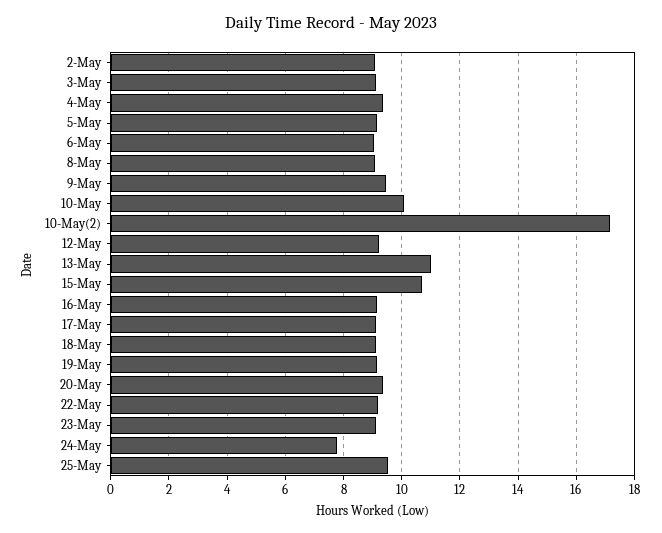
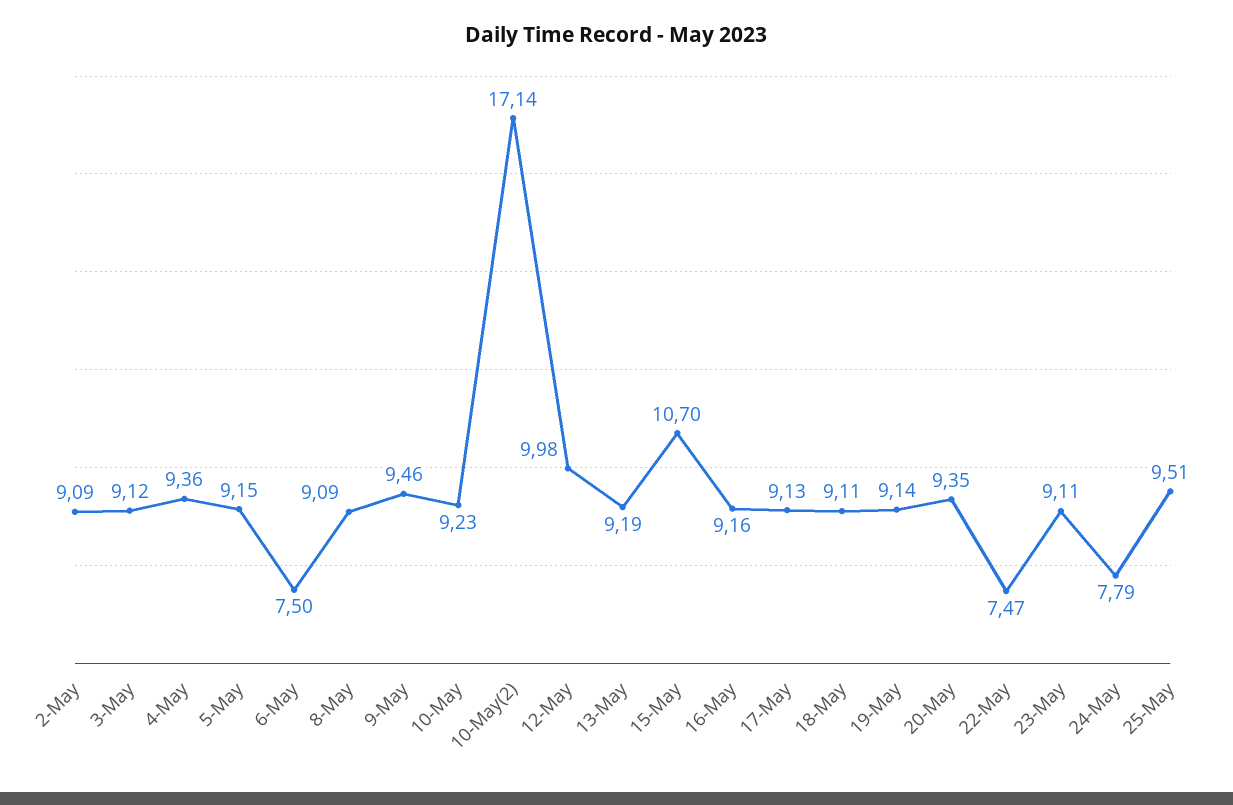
  {
    "2-May": 9.09,
    "3-May": 9.12,
    "4-May": 9.36,
    "5-May": 9.15,
-   "6-May": 9,
+   "6-May": 7.5,
    "8-May": 9.09,
    "9-May": 9.46,
-   "10-May": 10,
+   "10-May": 9.23,
    "10-May(2)": 17.14,
-   "12-May": 9.25,
+   "12-May": 9.98,
-   "13-May": 11,
+   "13-May": 9.19,
    "15-May": 10.7,
    "16-May": 9.16,
    "17-May": 9.13,
    "18-May": 9.11,
    "19-May": 9.14,
    "20-May": 9.35,
-   "22-May": 9.25,
+   "22-May": 7.47,
    "23-May": 9.11,
    "24-May": 7.79,
    "25-May": 9.51
  }

